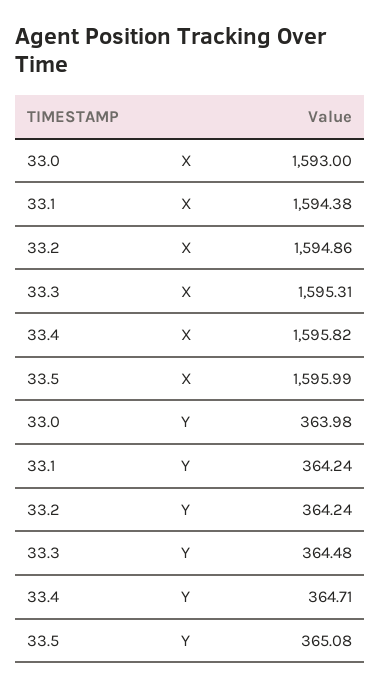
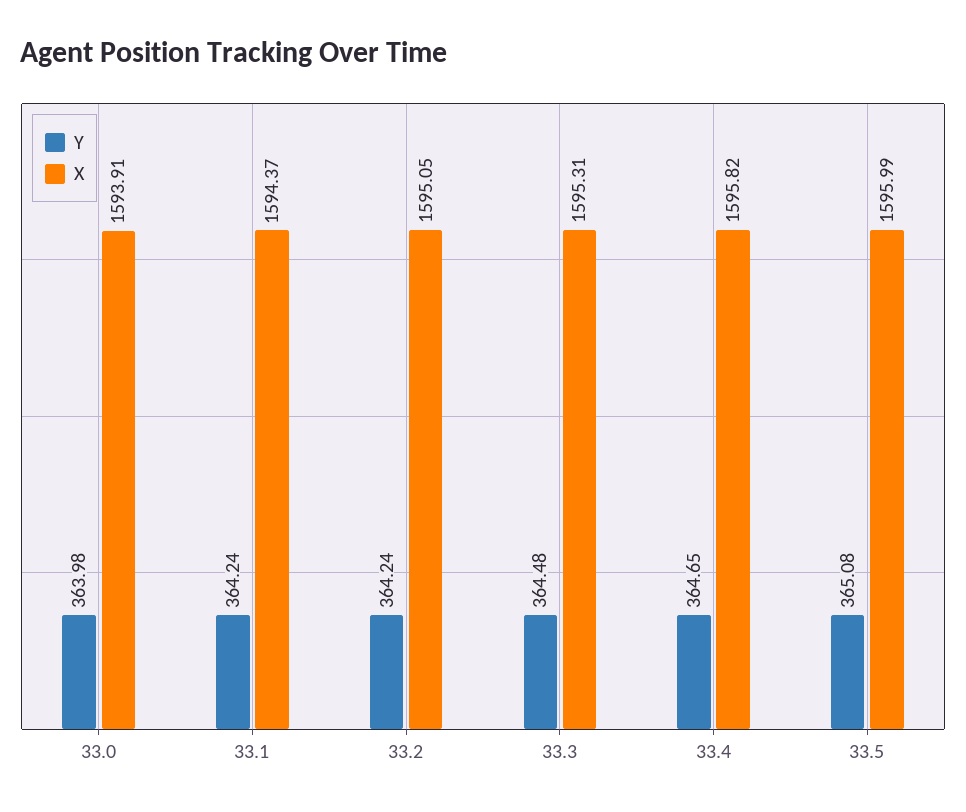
  {
    "X": {
-     "33.0": 1593,
+     "33.0": 1593.91,
-     "33.1": 1594.38,
+     "33.1": 1594.37,
-     "33.2": 1594.86,
+     "33.2": 1595.05,
      "33.3": 1595.31,
      "33.4": 1595.82,
      "33.5": 1595.99
    },
    "Y": {
      "33.0": 363.98,
      "33.1": 364.24,
      "33.2": 364.24,
      "33.3": 364.48,
-     "33.4": 364.71,
+     "33.4": 364.65,
      "33.5": 365.08
    }
  }

